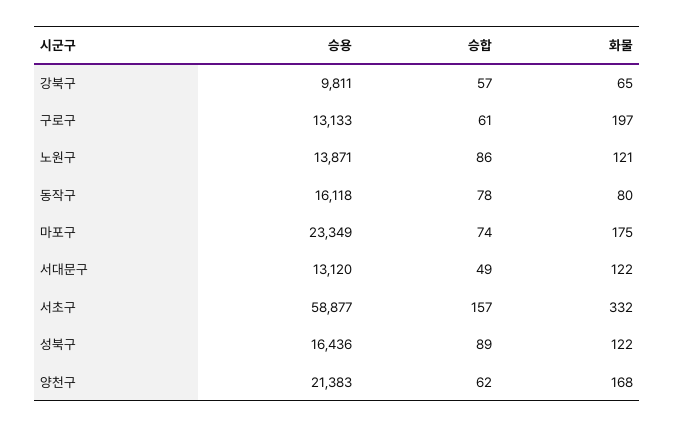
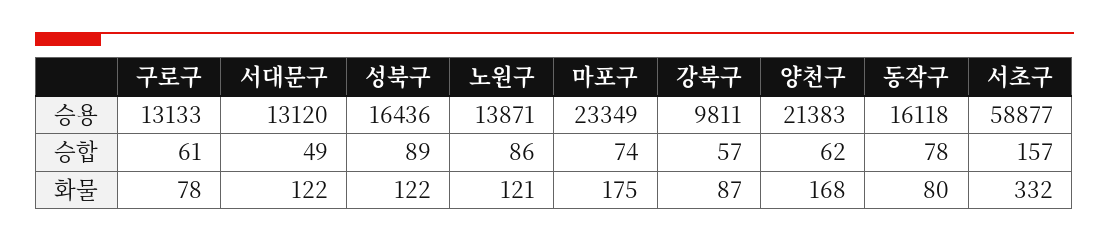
  {
    "승용": {
      "강북구": 9811,
      "구로구": 13133,
      "노원구": 13871,
      "동작구": 16118,
      "마포구": 23349,
      "서대문구": 13120,
      "서초구": 58877,
      "성북구": 16436,
      "양천구": 21383
    },
    "승합": {
      "강북구": 57,
      "구로구": 61,
      "노원구": 86,
      "동작구": 78,
      "마포구": 74,
      "서대문구": 49,
      "서초구": 157,
      "성북구": 89,
      "양천구": 62
    },
    "화물": {
-     "강북구": 65,
+     "강북구": 87,
-     "구로구": 197,
+     "구로구": 78,
      "노원구": 121,
      "동작구": 80,
      "마포구": 175,
      "서대문구": 122,
      "서초구": 332,
      "성북구": 122,
      "양천구": 168
    }
  }

